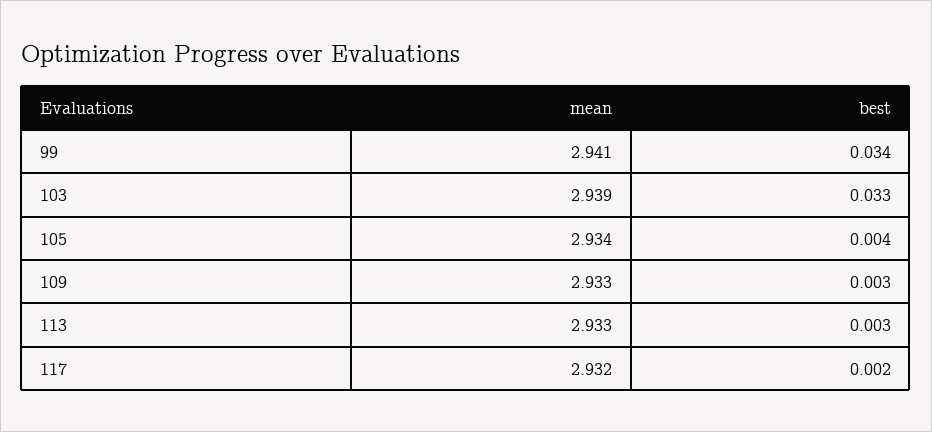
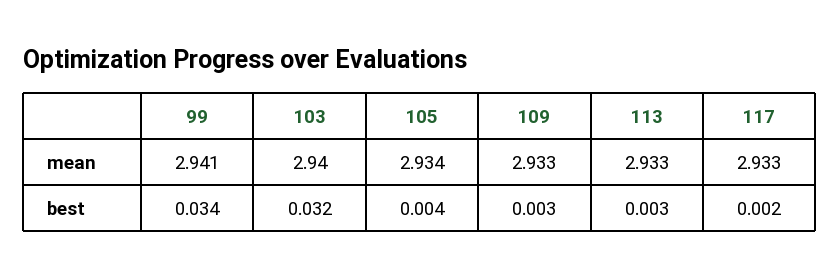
  {
    "mean": {
      "99": 2.941,
-     "103": 2.939,
+     "103": 2.94,
      "105": 2.934,
      "109": 2.933,
      "113": 2.933,
-     "117": 2.932
+     "117": 2.933
    },
    "best": {
      "99": 0.034,
-     "103": 0.033,
+     "103": 0.032,
      "105": 0.004,
      "109": 0.003,
      "113": 0.003,
      "117": 0.002
    }
  }

